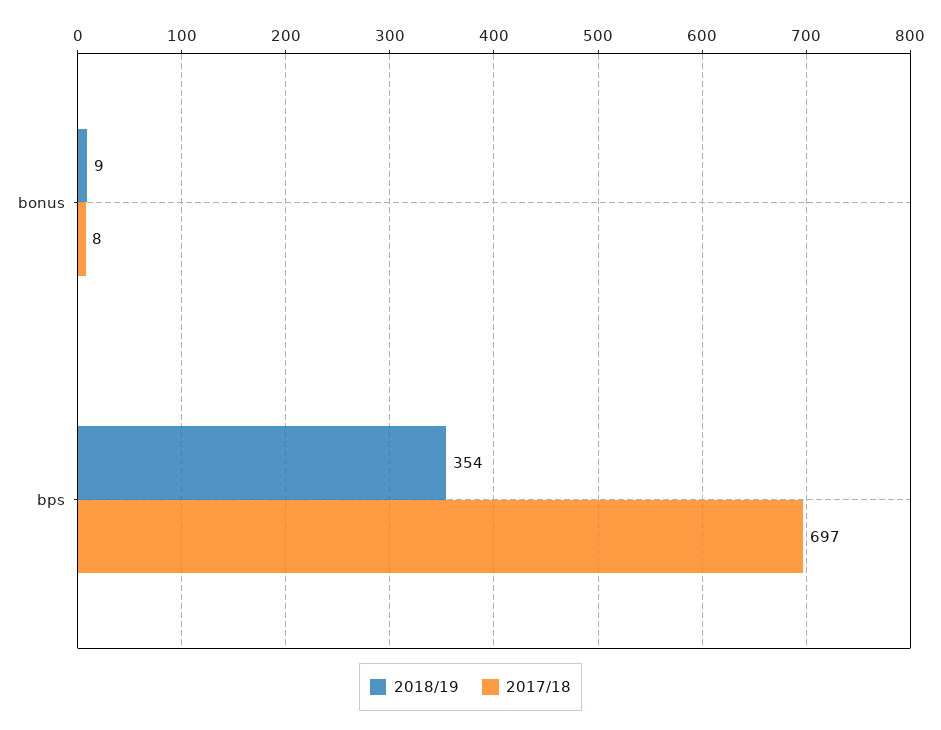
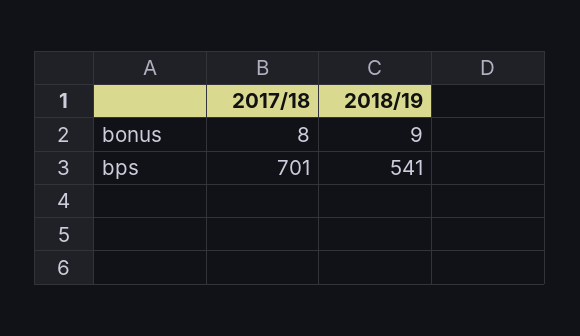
  {
    "2018/19": {
      "bonus": 9,
-     "bps": 354
+     "bps": 541
    },
    "2017/18": {
      "bonus": 8,
-     "bps": 697
+     "bps": 701
    }
  }

